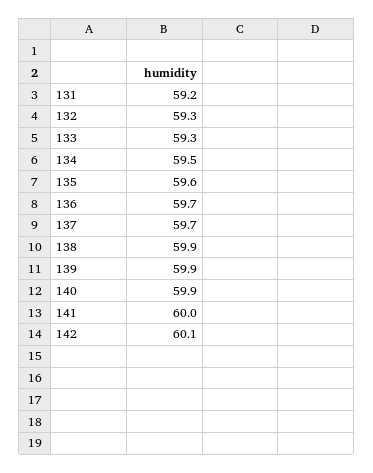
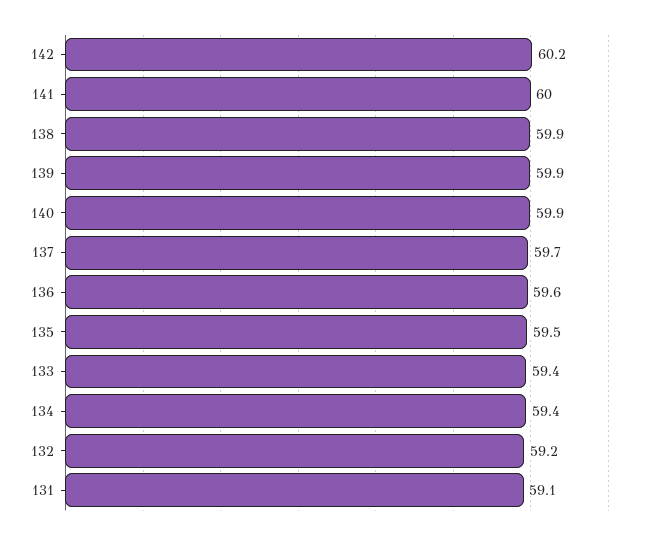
  {
-   "131": 59.2,
+   "131": 59.1,
-   "132": 59.3,
+   "132": 59.2,
-   "133": 59.3,
+   "133": 59.4,
-   "134": 59.5,
+   "134": 59.4,
-   "135": 59.6,
+   "135": 59.5,
-   "136": 59.7,
+   "136": 59.6,
    "137": 59.7,
    "138": 59.9,
    "139": 59.9,
    "140": 59.9,
    "141": 60,
-   "142": 60.1
+   "142": 60.2
  }

